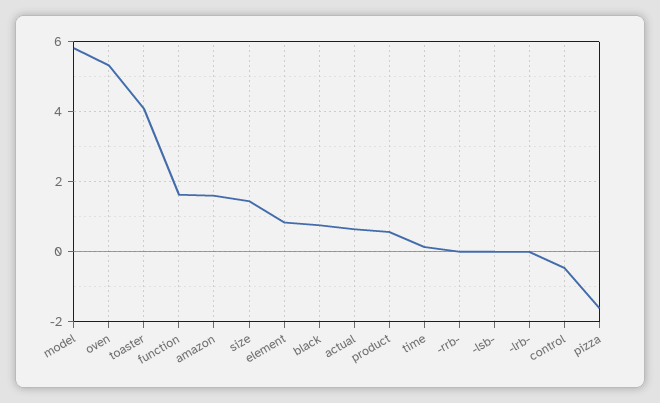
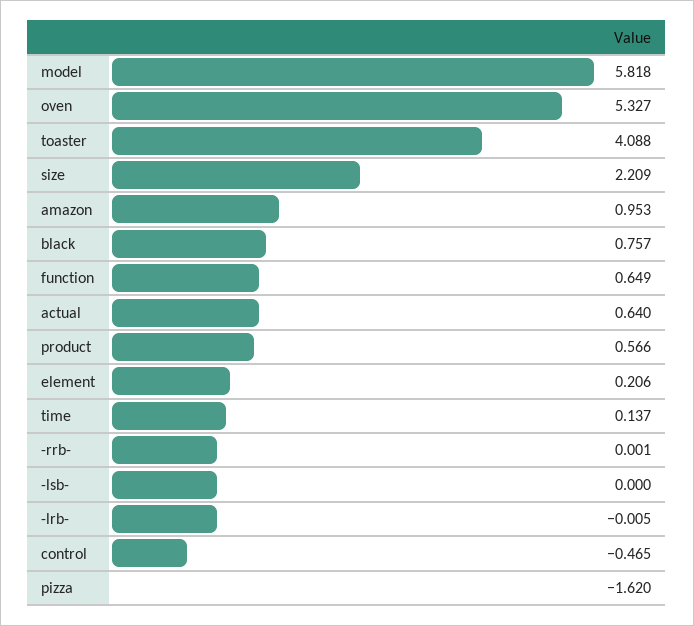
  {
    "model": 5.818,
    "oven": 5.327,
    "toaster": 4.088,
-   "function": 1.6,
+   "function": 0.649,
-   "amazon": 1.6,
+   "amazon": 0.953,
-   "size": 1.4,
+   "size": 2.209,
-   "element": 0.8,
+   "element": 0.206,
    "black": 0.757,
    "actual": 0.64,
    "product": 0.566,
    "time": 0.137,
    "-rrb-": 0.001,
    "-lsb-": 0,
    "-lrb-": -0.005,
    "control": -0.465,
    "pizza": -1.62
  }

